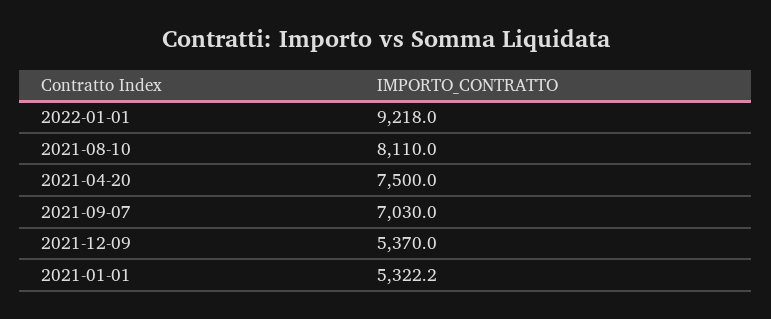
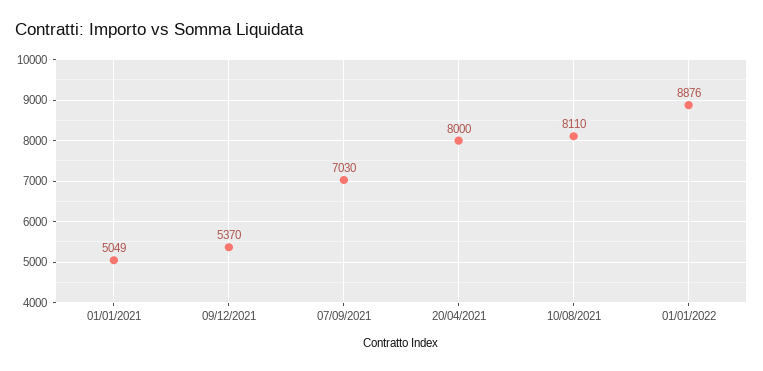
  {
-   "2022-01-01": 9218,
+   "2022-01-01": 8876,
    "2021-08-10": 8110,
-   "2021-04-20": 7500,
+   "2021-04-20": 8000,
    "2021-09-07": 7030,
    "2021-12-09": 5370,
-   "2021-01-01": 5322.2
+   "2021-01-01": 5049
  }

